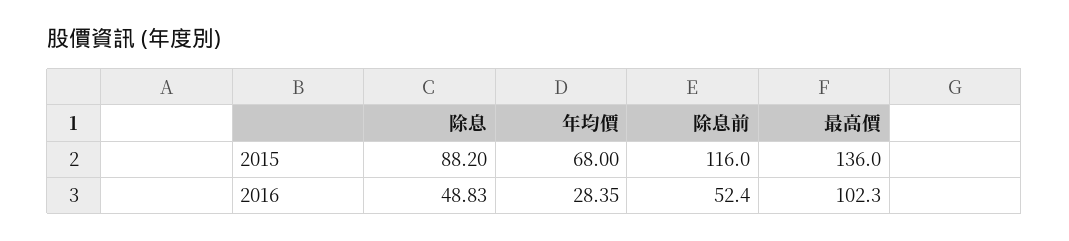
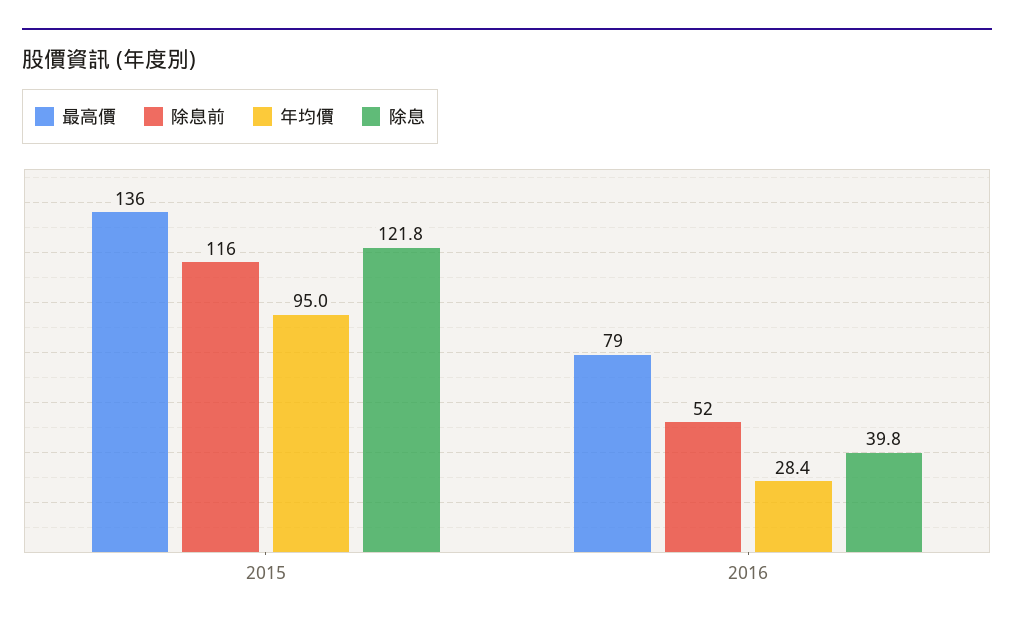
  {
    "除息": {
-     "2015": 88.2,
+     "2015": 121.8,
-     "2016": 48.83
+     "2016": 39.8
    },
    "年均價": {
-     "2015": 68,
+     "2015": 95,
      "2016": 28.35
    },
    "除息前": {
      "2015": 116,
      "2016": 52.4
    },
    "最高價": {
      "2015": 136,
-     "2016": 102.3
+     "2016": 79
    }
  }

